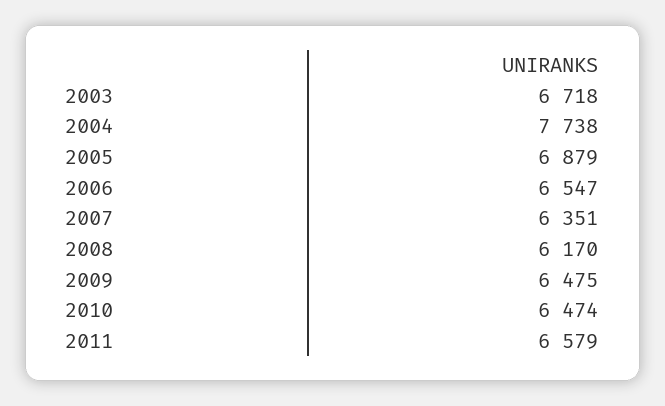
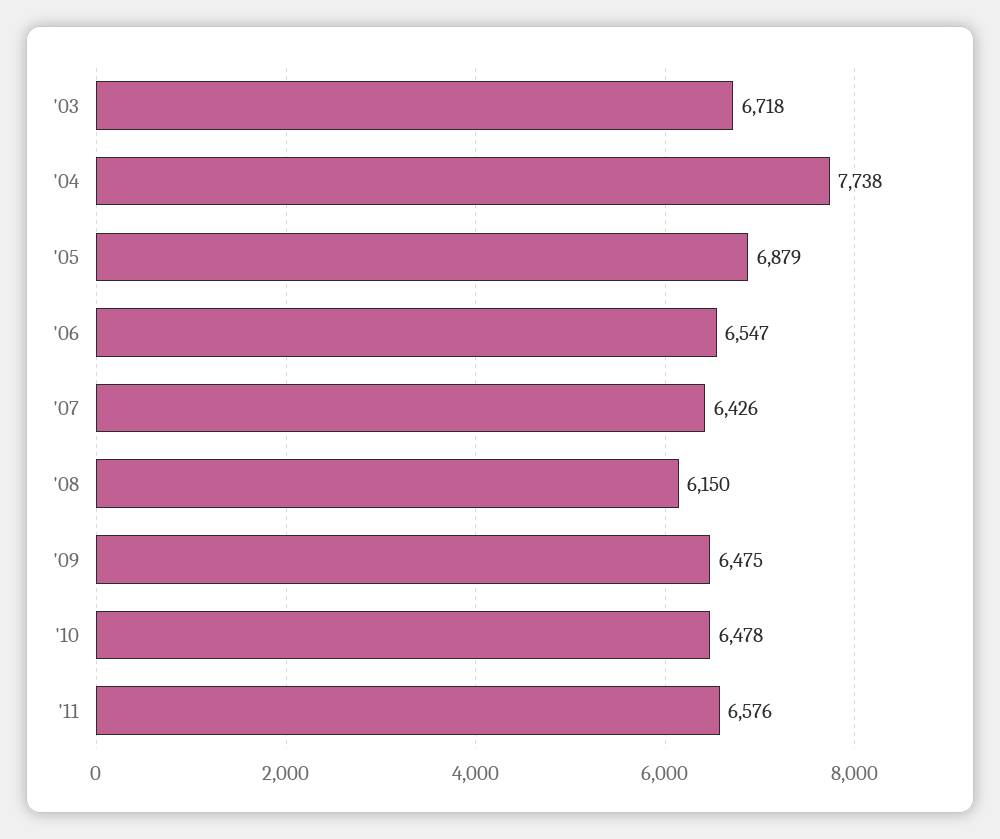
  {
    "2003": 6718,
    "2004": 7738,
    "2005": 6879,
    "2006": 6547,
-   "2007": 6351,
+   "2007": 6426,
-   "2008": 6170,
+   "2008": 6150,
    "2009": 6475,
-   "2010": 6474,
+   "2010": 6478,
-   "2011": 6579
+   "2011": 6576
  }

